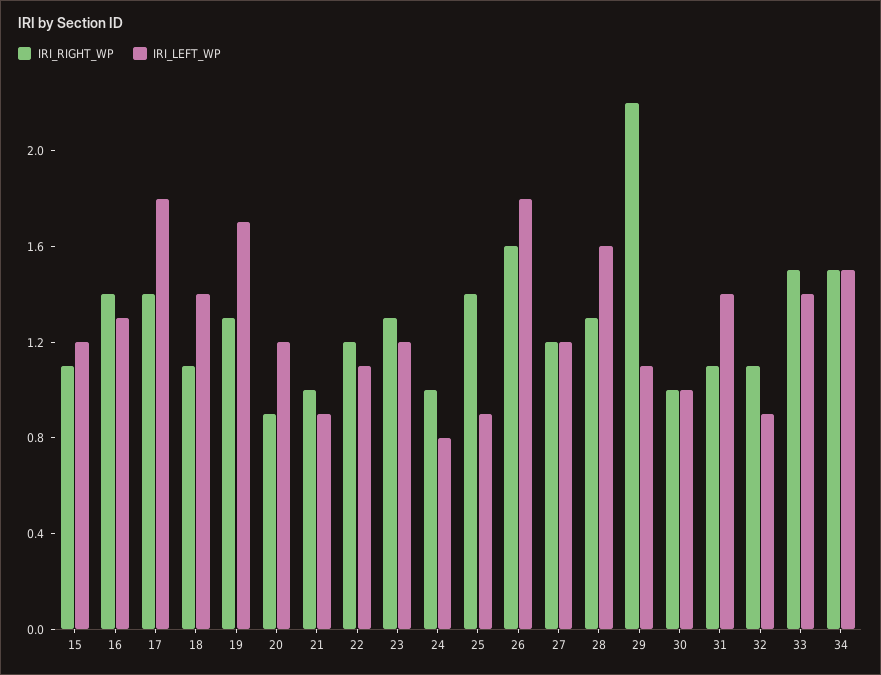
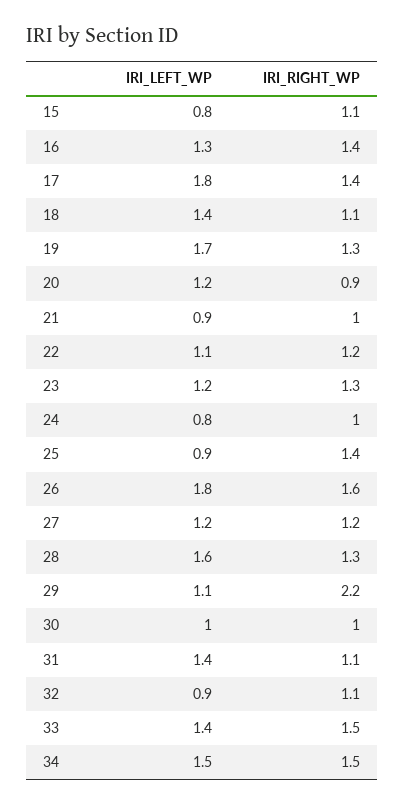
  {
    "IRI_RIGHT_WP": {
      "15": 1.1,
      "16": 1.4,
      "17": 1.4,
      "18": 1.1,
      "19": 1.3,
      "20": 0.9,
      "21": 1,
      "22": 1.2,
      "23": 1.3,
      "24": 1,
      "25": 1.4,
      "26": 1.6,
      "27": 1.2,
      "28": 1.3,
      "29": 2.2,
      "30": 1,
      "31": 1.1,
      "32": 1.1,
      "33": 1.5,
      "34": 1.5
    },
    "IRI_LEFT_WP": {
-     "15": 1.2,
+     "15": 0.8,
      "16": 1.3,
      "17": 1.8,
      "18": 1.4,
      "19": 1.7,
      "20": 1.2,
      "21": 0.9,
      "22": 1.1,
      "23": 1.2,
      "24": 0.8,
      "25": 0.9,
      "26": 1.8,
      "27": 1.2,
      "28": 1.6,
      "29": 1.1,
      "30": 1,
      "31": 1.4,
      "32": 0.9,
      "33": 1.4,
      "34": 1.5
    }
  }

